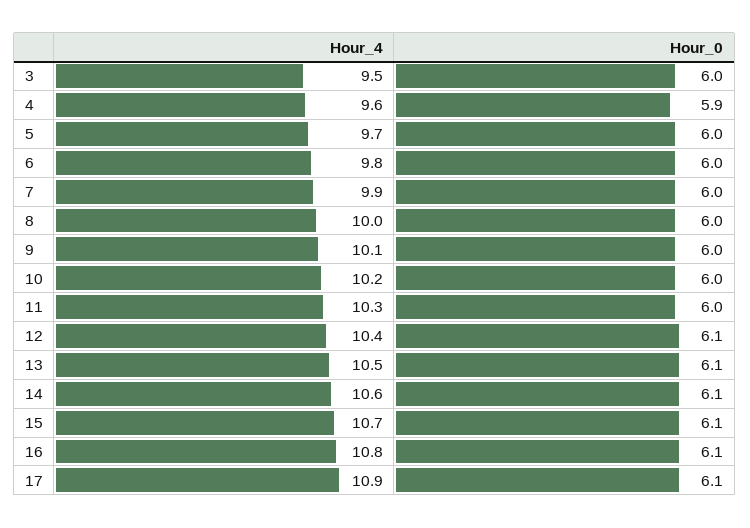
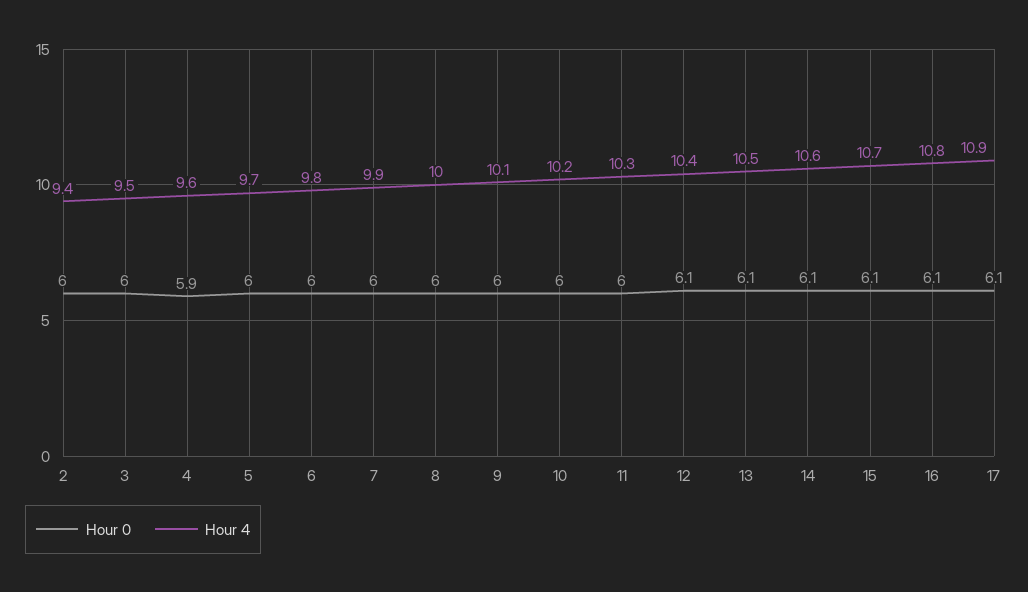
  {
    "Hour_4": {
      "3": 9.5,
      "4": 9.6,
      "5": 9.7,
      "6": 9.8,
      "7": 9.9,
      "8": 10,
      "9": 10.1,
      "10": 10.2,
      "11": 10.3,
      "12": 10.4,
      "13": 10.5,
      "14": 10.6,
      "15": 10.7,
      "16": 10.8,
-     "17": 10.9
+     "17": 10.9,
+     "2": 9.4
    },
    "Hour_0": {
      "3": 6,
      "4": 5.9,
      "5": 6,
      "6": 6,
      "7": 6,
      "8": 6,
      "9": 6,
      "10": 6,
      "11": 6,
      "12": 6.1,
      "13": 6.1,
      "14": 6.1,
      "15": 6.1,
      "16": 6.1,
-     "17": 6.1
+     "17": 6.1,
+     "2": 6
    }
  }

